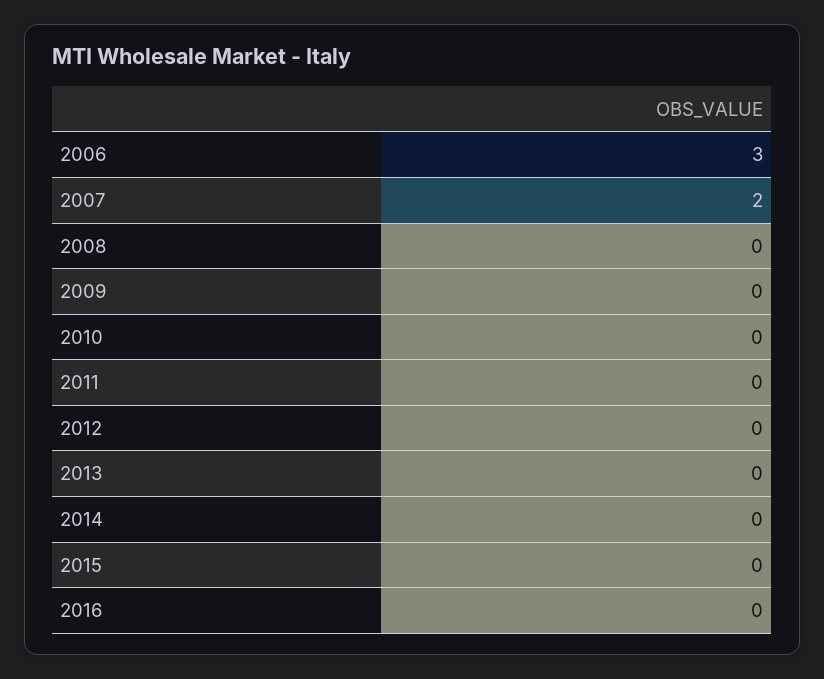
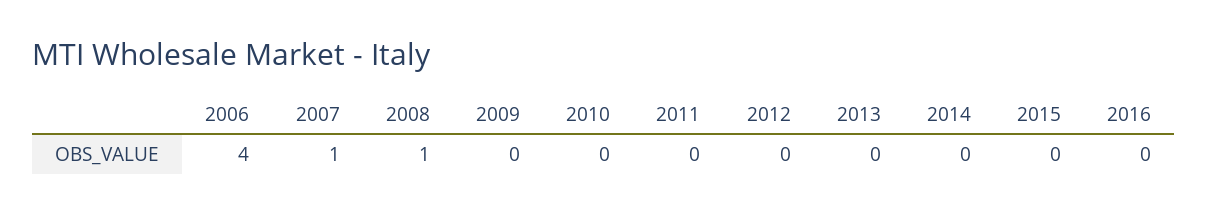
  {
-   "2006": 3,
+   "2006": 4,
-   "2007": 2,
+   "2007": 1,
-   "2008": 0,
+   "2008": 1,
    "2009": 0,
    "2010": 0,
    "2011": 0,
    "2012": 0,
    "2013": 0,
    "2014": 0,
    "2015": 0,
    "2016": 0
  }

